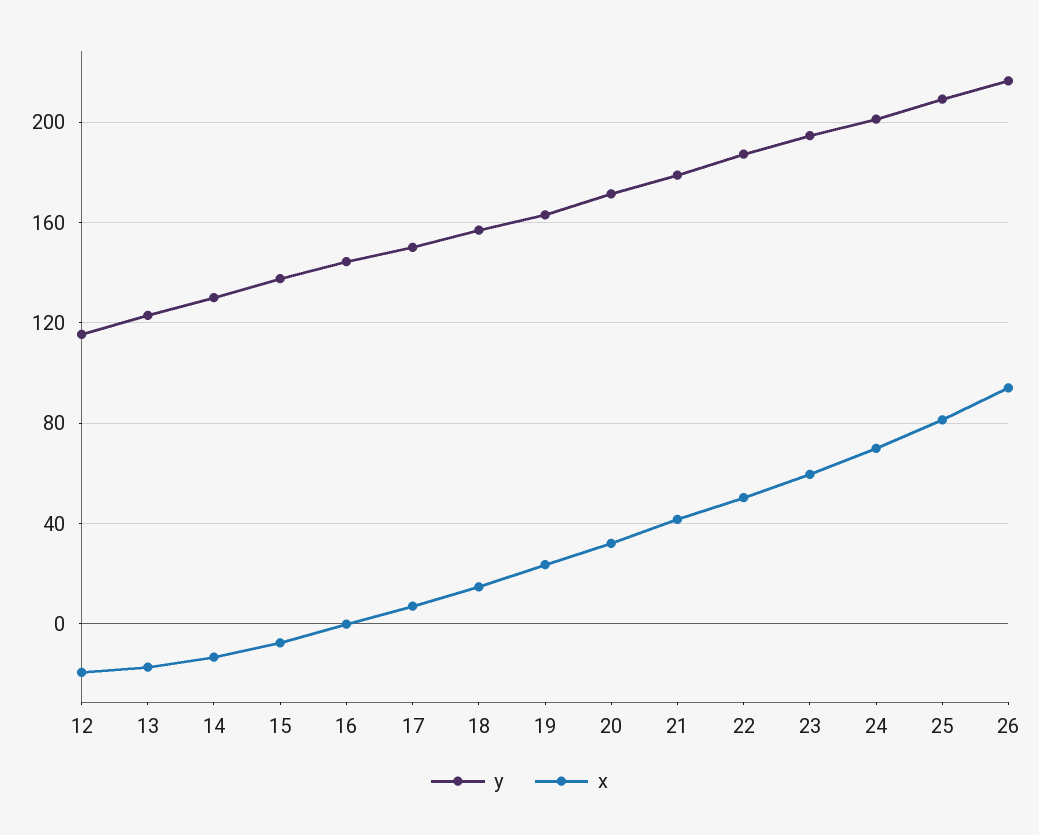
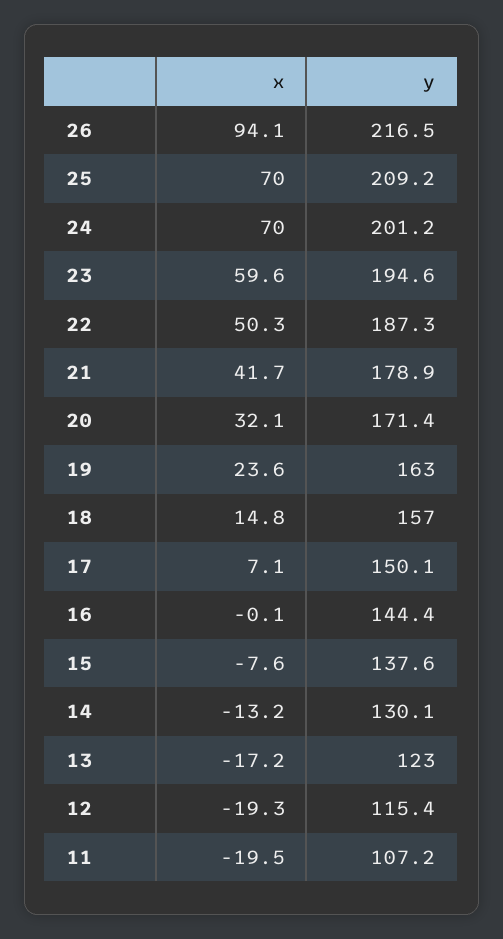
  {
    "y": {
      "12": 115.4,
      "13": 123,
      "14": 130.1,
      "15": 137.6,
      "16": 144.4,
      "17": 150.1,
      "18": 157,
      "19": 163,
      "20": 171.4,
      "21": 178.9,
      "22": 187.3,
      "23": 194.6,
      "24": 201.2,
      "25": 209.2,
-     "26": 216.5
+     "26": 216.5,
+     "11": 107.2
    },
    "x": {
      "12": -19.3,
      "13": -17.2,
      "14": -13.2,
      "15": -7.6,
      "16": -0.1,
      "17": 7.1,
      "18": 14.8,
      "19": 23.6,
      "20": 32.1,
      "21": 41.7,
      "22": 50.3,
      "23": 59.6,
      "24": 70,
-     "25": 80,
+     "25": 70,
-     "26": 94.1
+     "26": 94.1,
+     "11": -19.5
    }
  }

